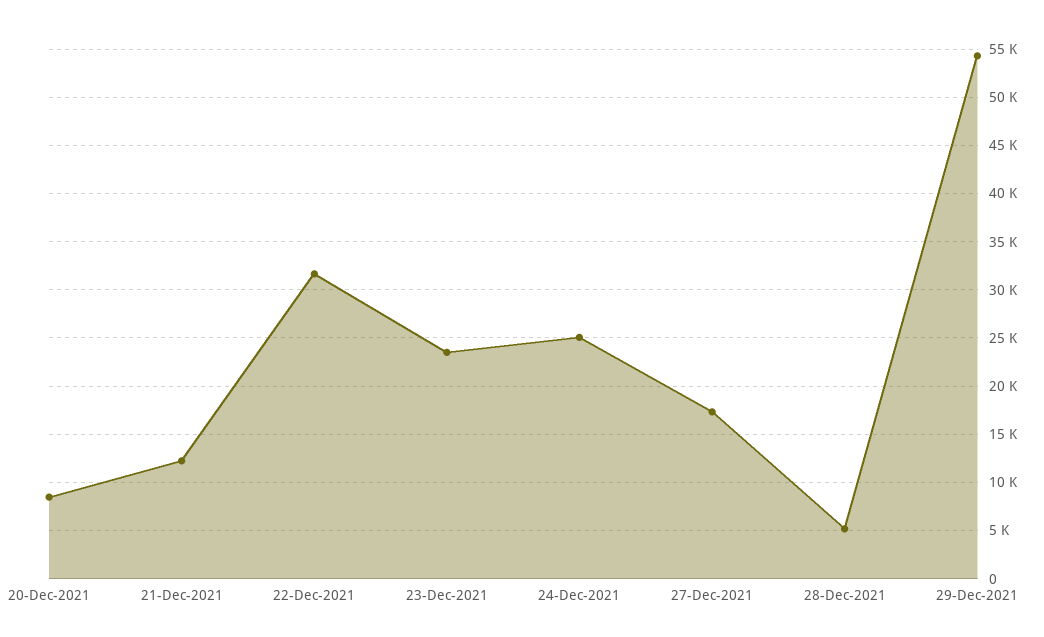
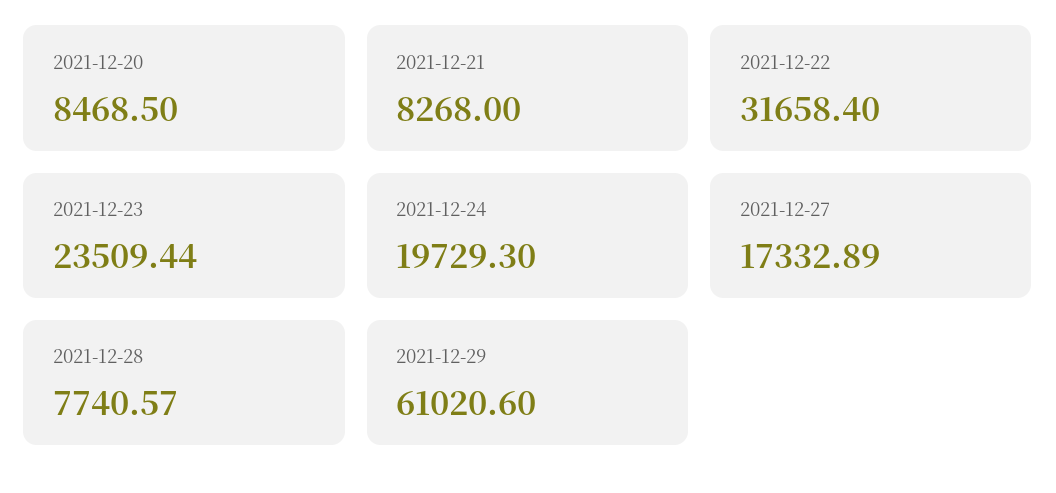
  {
    "20-Dec-2021": 8468.5,
-   "21-Dec-2021": 12000,
+   "21-Dec-2021": 8268,
    "22-Dec-2021": 31658.4,
    "23-Dec-2021": 23509.44,
-   "24-Dec-2021": 25000,
+   "24-Dec-2021": 19729.3,
    "27-Dec-2021": 17332.89,
-   "28-Dec-2021": 5000,
+   "28-Dec-2021": 7740.57,
-   "29-Dec-2021": 54000
+   "29-Dec-2021": 61020.6
  }

